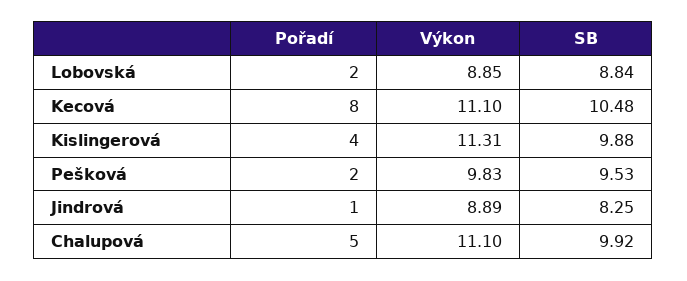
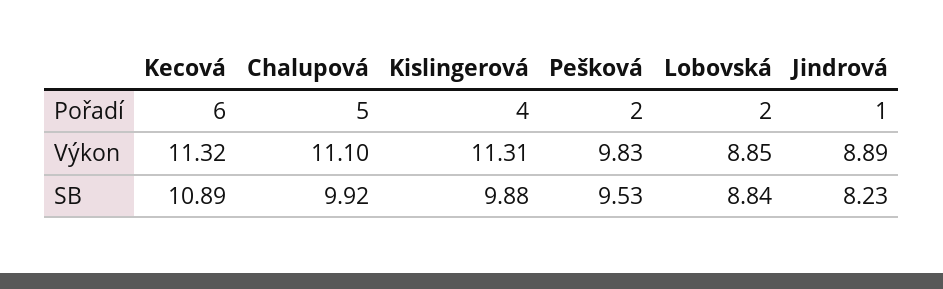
  {
    "Pořadí": {
      "Lobovská": 2,
-     "Kecová": 8,
+     "Kecová": 6,
      "Kislingerová": 4,
      "Pešková": 2,
      "Jindrová": 1,
      "Chalupová": 5
    },
    "Výkon": {
      "Lobovská": 8.85,
-     "Kecová": 11.1,
+     "Kecová": 11.32,
      "Kislingerová": 11.31,
      "Pešková": 9.83,
      "Jindrová": 8.89,
      "Chalupová": 11.1
    },
    "SB": {
      "Lobovská": 8.84,
-     "Kecová": 10.48,
+     "Kecová": 10.89,
      "Kislingerová": 9.88,
      "Pešková": 9.53,
-     "Jindrová": 8.25,
+     "Jindrová": 8.23,
      "Chalupová": 9.92
    }
  }

